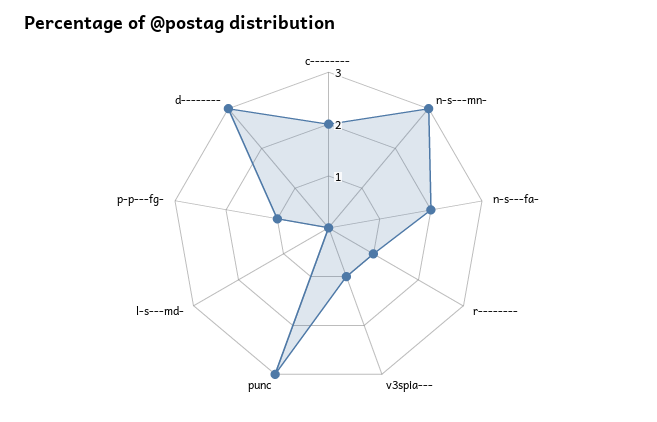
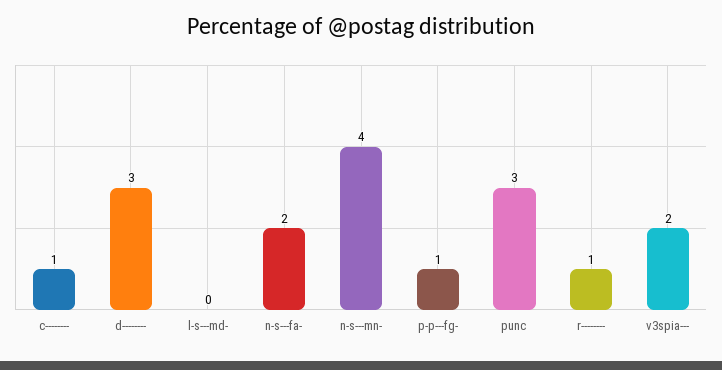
  {
-   "c--------": 2,
+   "c--------": 1,
-   "n-s---mn-": 3,
+   "n-s---mn-": 4,
    "n-s---fa-": 2,
    "r--------": 1,
-   "v3spia---": 1,
+   "v3spia---": 2,
    "punc": 3,
    "l-s---md-": 0,
    "p-p---fg-": 1,
    "d--------": 3
  }

